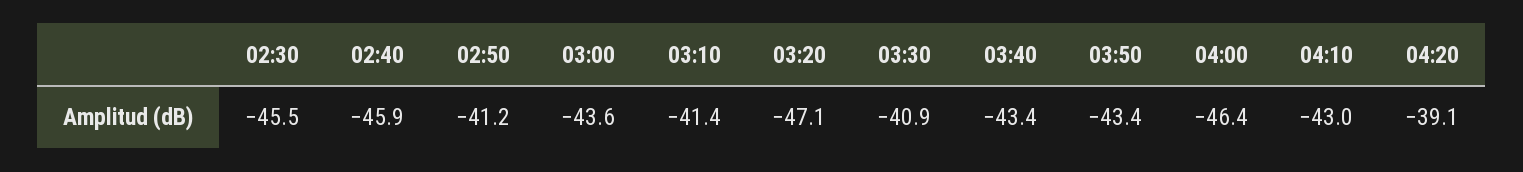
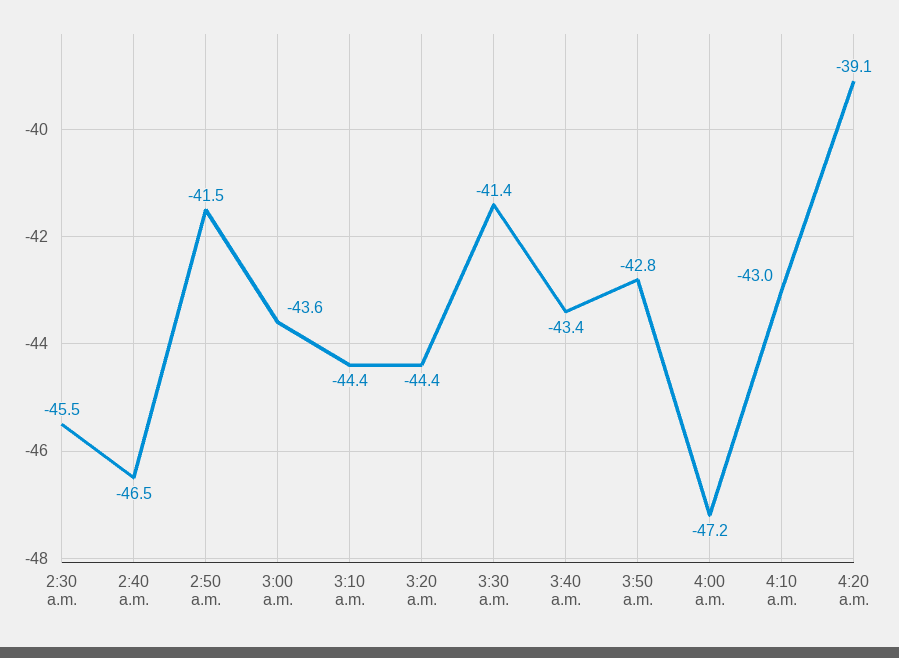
  {
    "02:30": -45.5,
-   "02:40": -45.9,
+   "02:40": -46.5,
-   "02:50": -41.2,
+   "02:50": -41.5,
    "03:00": -43.6,
-   "03:10": -41.4,
+   "03:10": -44.4,
-   "03:20": -47.1,
+   "03:20": -44.4,
-   "03:30": -40.9,
+   "03:30": -41.4,
    "03:40": -43.4,
-   "03:50": -43.4,
+   "03:50": -42.8,
-   "04:00": -46.4,
+   "04:00": -47.2,
    "04:10": -43,
    "04:20": -39.1
  }

